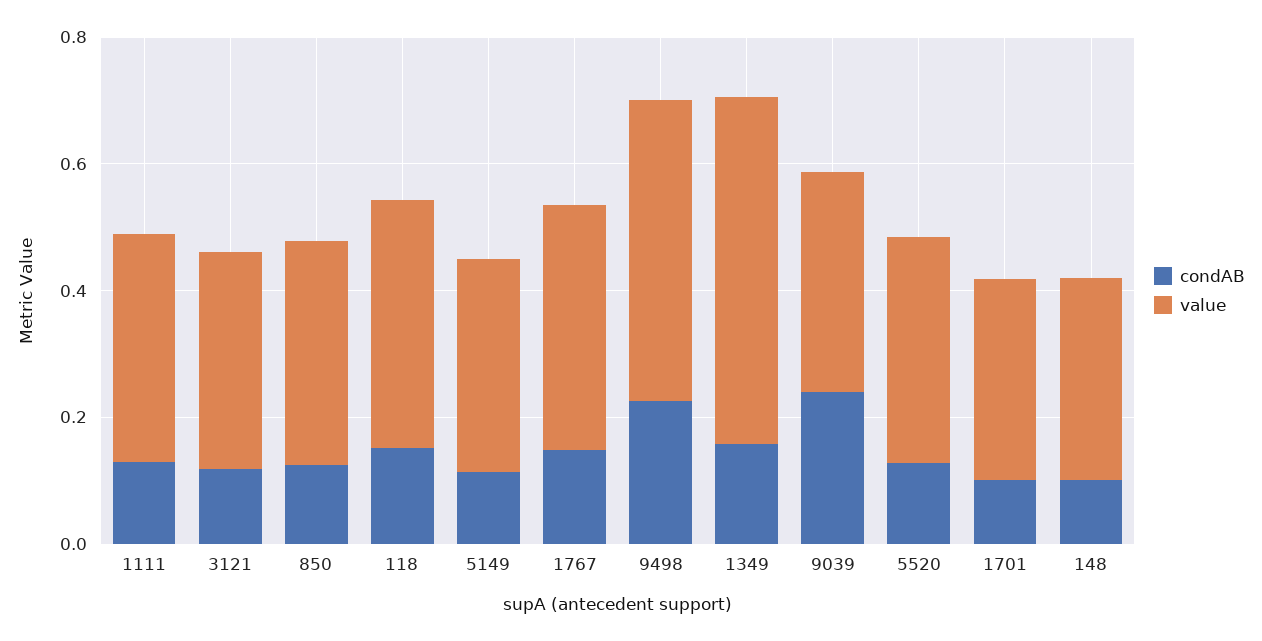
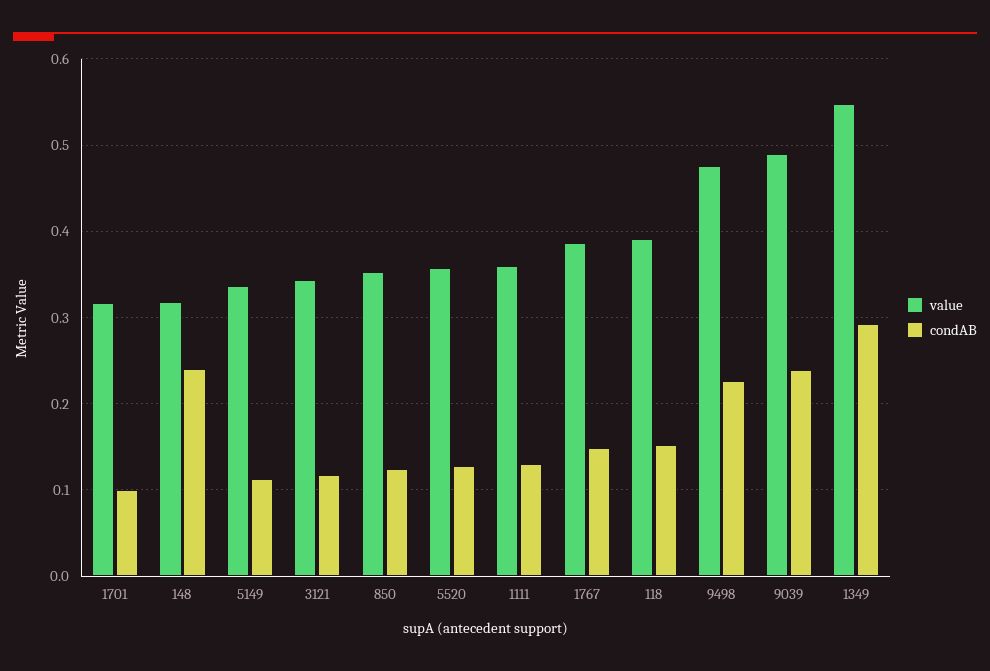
  {
    "condAB": {
      "1111": 0.13,
      "3121": 0.12,
      "850": 0.12,
      "118": 0.15,
      "5149": 0.11,
      "1767": 0.15,
      "9498": 0.23,
-     "1349": 0.15,
+     "1349": 0.29,
      "9039": 0.24,
      "5520": 0.13,
      "1701": 0.1,
-     "148": 0.1
+     "148": 0.24
    },
    "value": {
      "1111": 0.36,
      "3121": 0.34,
      "850": 0.35,
      "118": 0.39,
      "5149": 0.34,
      "1767": 0.39,
      "9498": 0.48,
      "1349": 0.55,
-     "9039": 0.35,
+     "9039": 0.49,
      "5520": 0.36,
      "1701": 0.32,
      "148": 0.32
    }
  }

